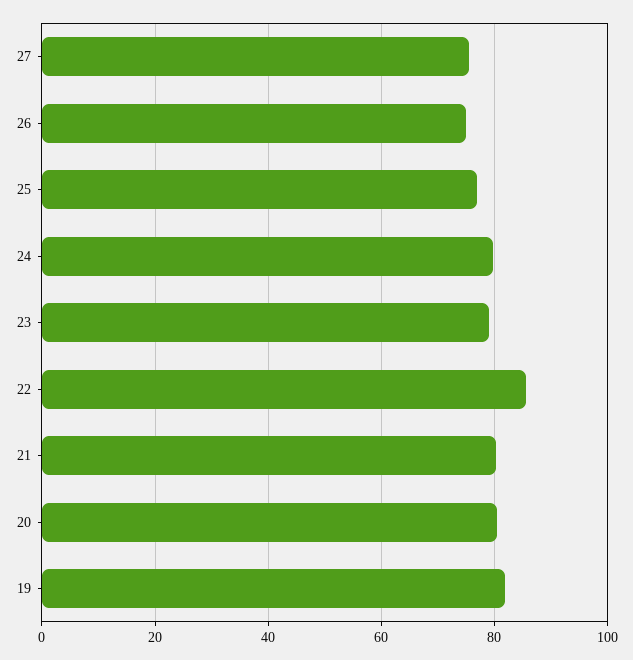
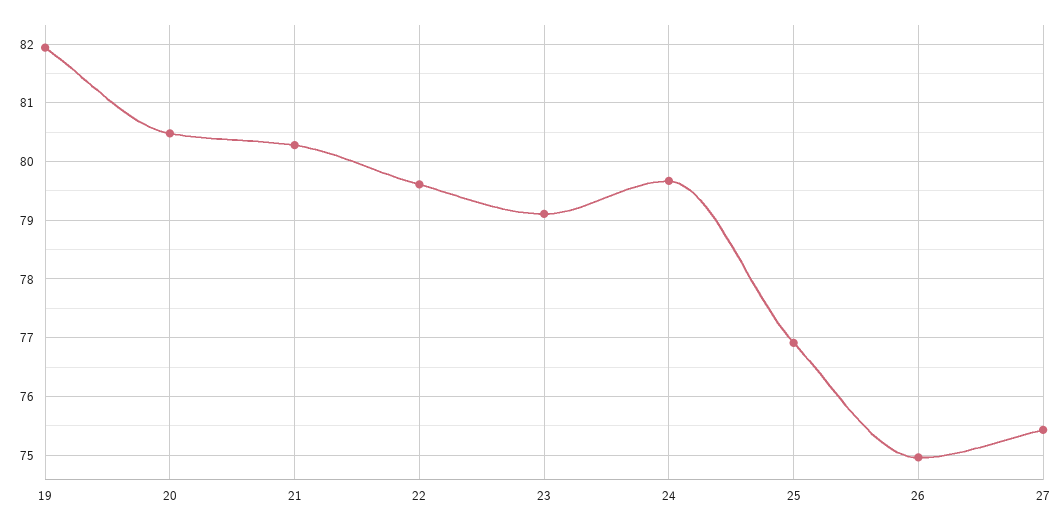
  {
    "27": 75.4,
    "26": 75,
    "25": 77,
    "24": 79.6,
    "23": 79.2,
-   "22": 86,
+   "22": 79.6,
    "21": 80.2,
    "20": 80.4,
    "19": 82
  }

